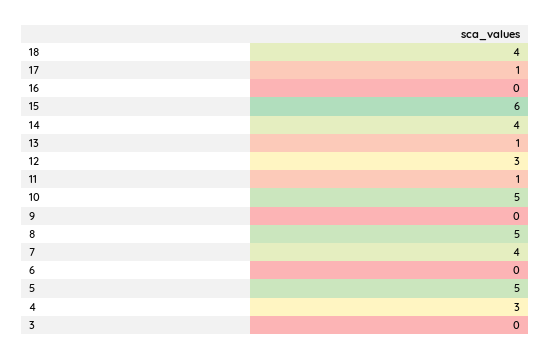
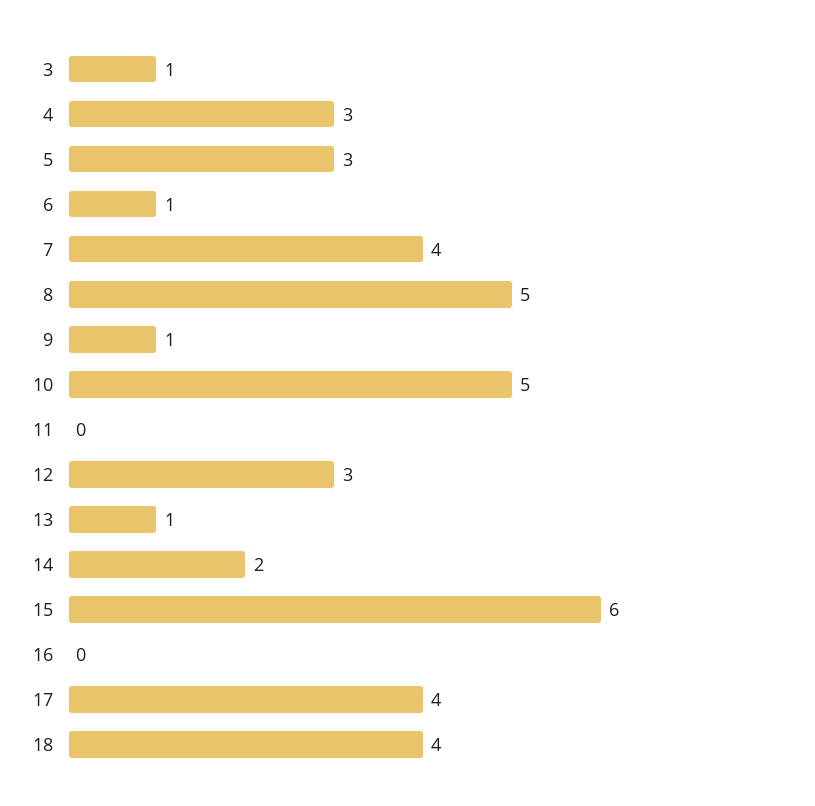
  {
    "18": 4,
-   "17": 1,
+   "17": 4,
    "16": 0,
    "15": 6,
-   "14": 4,
+   "14": 2,
    "13": 1,
    "12": 3,
-   "11": 1,
+   "11": 0,
    "10": 5,
-   "9": 0,
+   "9": 1,
    "8": 5,
    "7": 4,
-   "6": 0,
+   "6": 1,
-   "5": 5,
+   "5": 3,
    "4": 3,
-   "3": 0
+   "3": 1
  }

